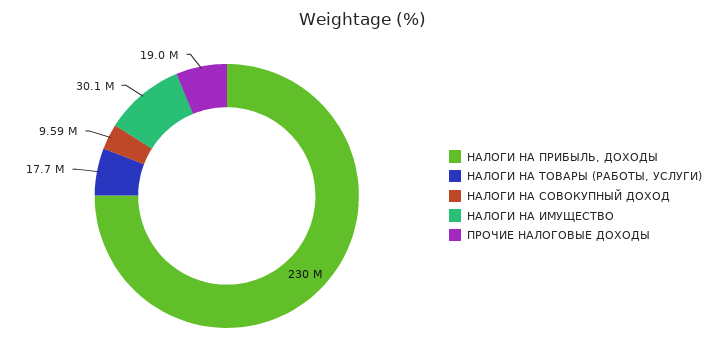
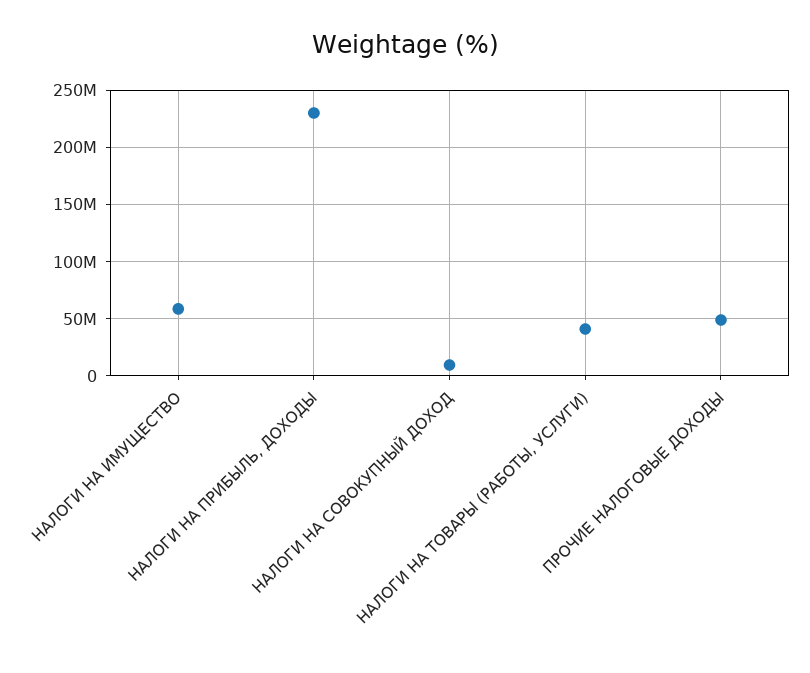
  {
    "НАЛОГИ НА ПРИБЫЛЬ, ДОХОДЫ": 230000000,
-   "НАЛОГИ НА ТОВАРЫ (РАБОТЫ, УСЛУГИ)": 17700000,
+   "НАЛОГИ НА ТОВАРЫ (РАБОТЫ, УСЛУГИ)": 40000000,
    "НАЛОГИ НА СОВОКУПНЫЙ ДОХОД": 9590000,
-   "НАЛОГИ НА ИМУЩЕСТВО": 30100000,
+   "НАЛОГИ НА ИМУЩЕСТВО": 60000000,
-   "ПРОЧИЕ НАЛОГОВЫЕ ДОХОДЫ": 19000000
+   "ПРОЧИЕ НАЛОГОВЫЕ ДОХОДЫ": 50000000
  }

